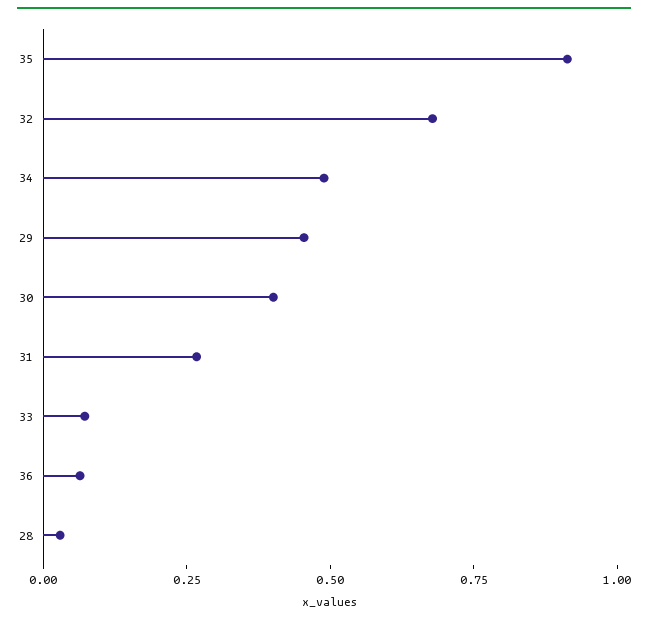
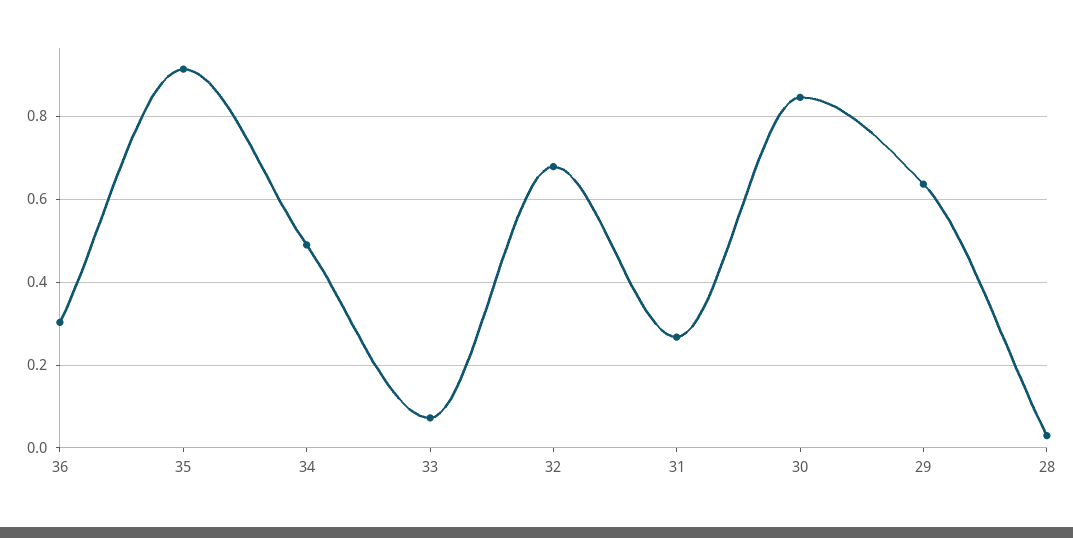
  {
    "35": 0.92,
    "32": 0.68,
    "34": 0.48,
-   "29": 0.45,
+   "29": 0.64,
-   "30": 0.4,
+   "30": 0.84,
    "31": 0.26,
    "33": 0.08,
-   "36": 0.05,
+   "36": 0.3,
    "28": 0.02
  }

